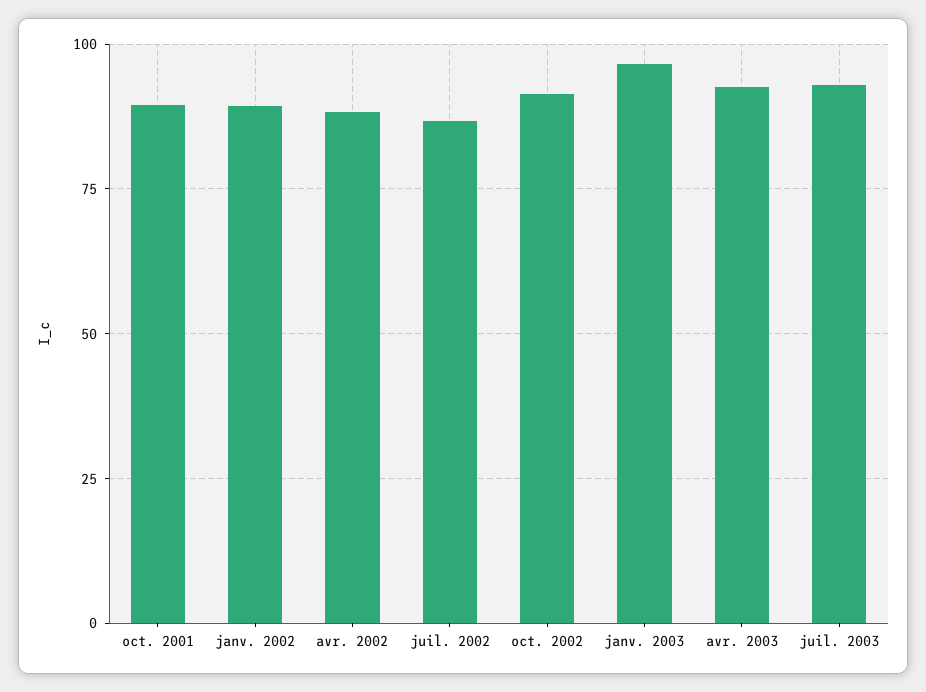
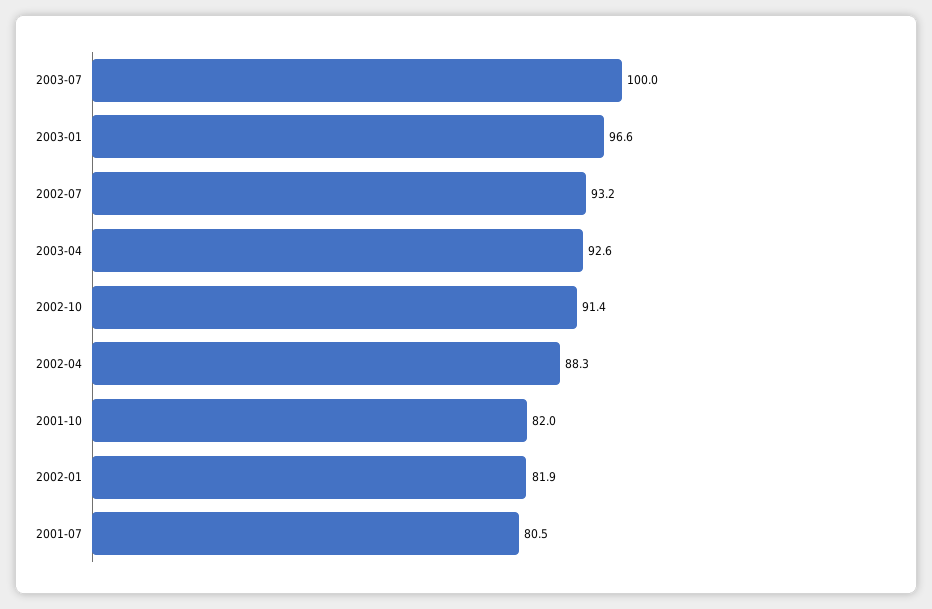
  {
-   "oct. 2001": 90,
+   "oct. 2001": 82,
-   "janv. 2002": 90,
+   "janv. 2002": 81.9,
    "avr. 2002": 88.3,
-   "juil. 2002": 87.5,
+   "juil. 2002": 93.2,
    "oct. 2002": 91.4,
    "janv. 2003": 96.6,
    "avr. 2003": 92.6,
-   "juil. 2003": 92.5
+   "juil. 2003": 100,
+   "2001-07": 80.5
  }

